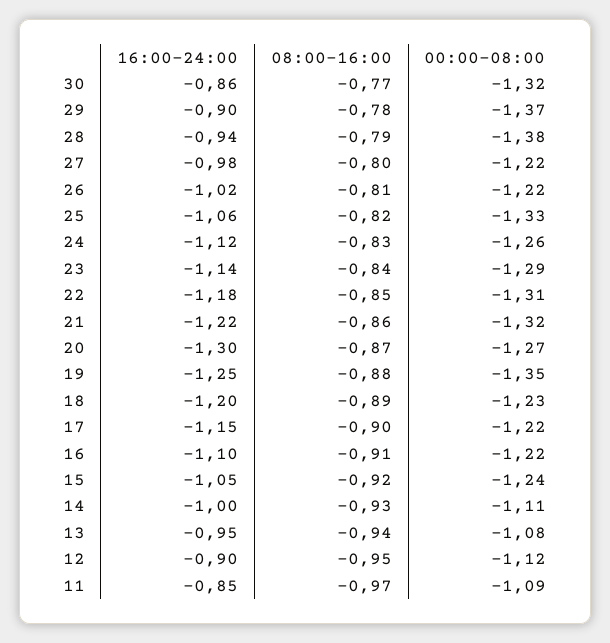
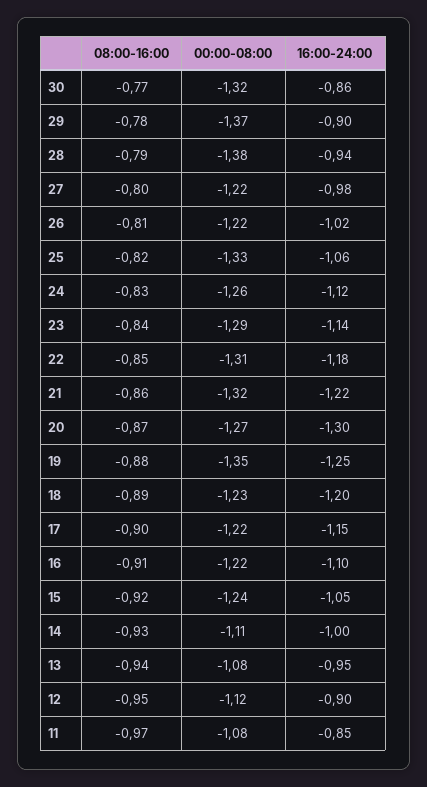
  {
    "16:00-24:00": {
      "30": -0.86,
      "29": -0.9,
      "28": -0.94,
      "27": -0.98,
      "26": -1.02,
      "25": -1.06,
      "24": -1.12,
      "23": -1.14,
      "22": -1.18,
      "21": -1.22,
      "20": -1.3,
      "19": -1.25,
      "18": -1.2,
      "17": -1.15,
      "16": -1.1,
      "15": -1.05,
      "14": -1,
      "13": -0.95,
      "12": -0.9,
      "11": -0.85
    },
    "08:00-16:00": {
      "30": -0.77,
      "29": -0.78,
      "28": -0.79,
      "27": -0.8,
      "26": -0.81,
      "25": -0.82,
      "24": -0.83,
      "23": -0.84,
      "22": -0.85,
      "21": -0.86,
      "20": -0.87,
      "19": -0.88,
      "18": -0.89,
      "17": -0.9,
      "16": -0.91,
      "15": -0.92,
      "14": -0.93,
      "13": -0.94,
      "12": -0.95,
      "11": -0.97
    },
    "00:00-08:00": {
      "30": -1.32,
      "29": -1.37,
      "28": -1.38,
      "27": -1.22,
      "26": -1.22,
      "25": -1.33,
      "24": -1.26,
      "23": -1.29,
      "22": -1.31,
      "21": -1.32,
      "20": -1.27,
      "19": -1.35,
      "18": -1.23,
      "17": -1.22,
      "16": -1.22,
      "15": -1.24,
      "14": -1.11,
      "13": -1.08,
      "12": -1.12,
-     "11": -1.09
+     "11": -1.08
    }
  }

